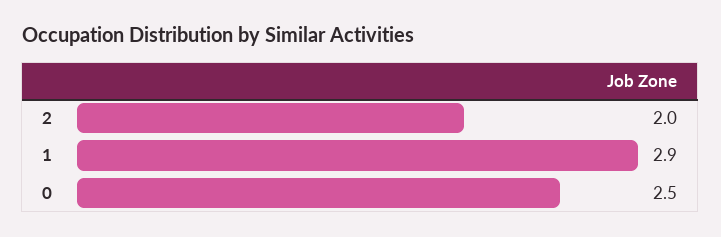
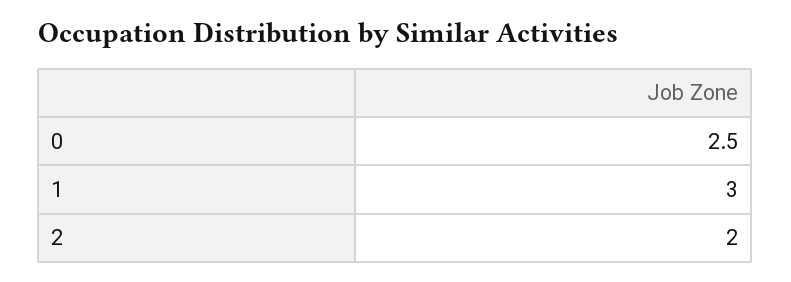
  {
    "2": 2,
-   "1": 2.9,
+   "1": 3,
    "0": 2.5
  }

